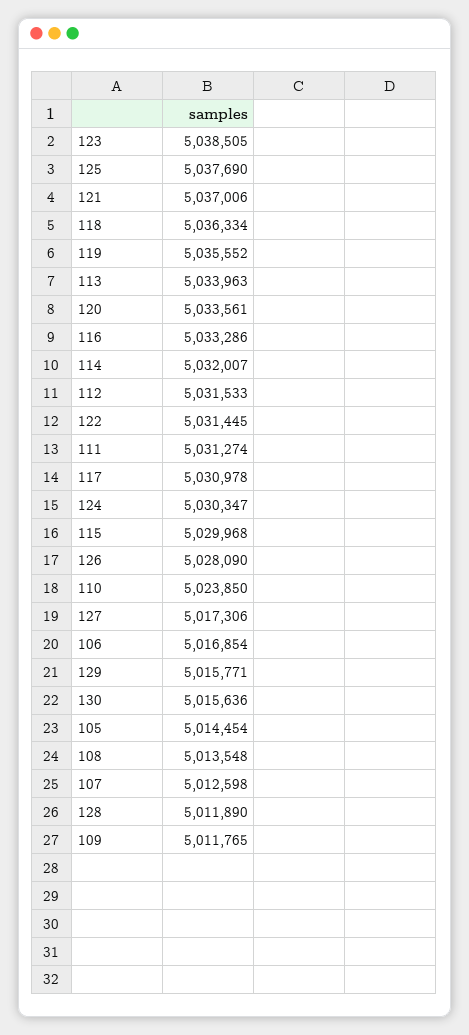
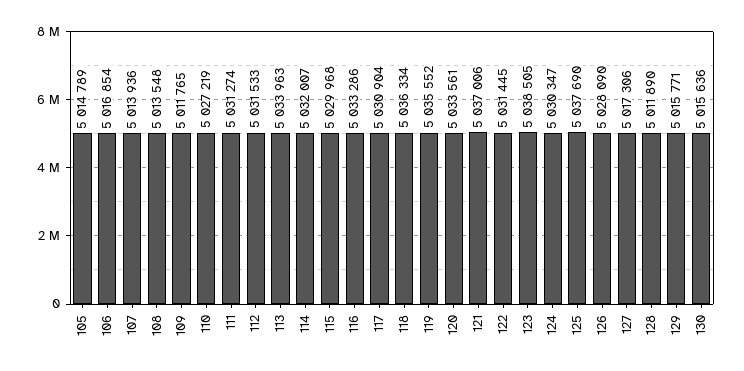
  {
    "123": 5038505,
    "125": 5037690,
    "121": 5037006,
    "118": 5036334,
    "119": 5035552,
    "113": 5033963,
    "120": 5033561,
    "116": 5033286,
    "114": 5032007,
    "112": 5031533,
    "122": 5031445,
    "111": 5031274,
-   "117": 5030978,
+   "117": 5030904,
    "124": 5030347,
    "115": 5029968,
    "126": 5028090,
-   "110": 5023850,
+   "110": 5027219,
    "127": 5017306,
    "106": 5016854,
    "129": 5015771,
    "130": 5015636,
-   "105": 5014454,
+   "105": 5014789,
    "108": 5013548,
-   "107": 5012598,
+   "107": 5013936,
    "128": 5011890,
    "109": 5011765
  }

